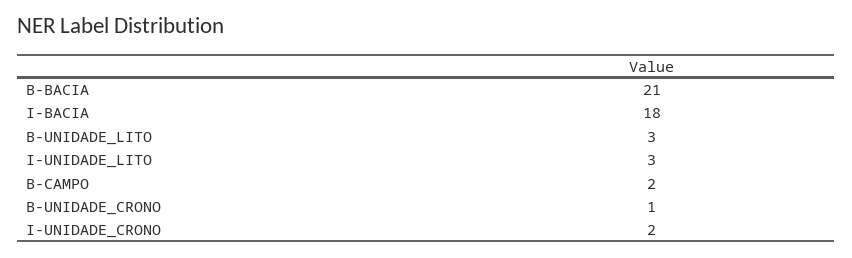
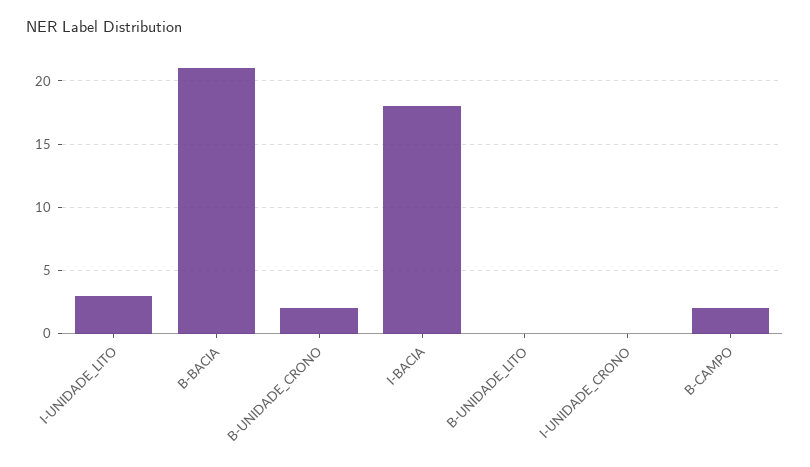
  {
    "B-BACIA": 21,
    "I-BACIA": 18,
-   "B-UNIDADE_LITO": 3,
+   "B-UNIDADE_LITO": 0,
    "I-UNIDADE_LITO": 3,
    "B-CAMPO": 2,
-   "B-UNIDADE_CRONO": 1,
+   "B-UNIDADE_CRONO": 2,
-   "I-UNIDADE_CRONO": 2
+   "I-UNIDADE_CRONO": 0
  }

